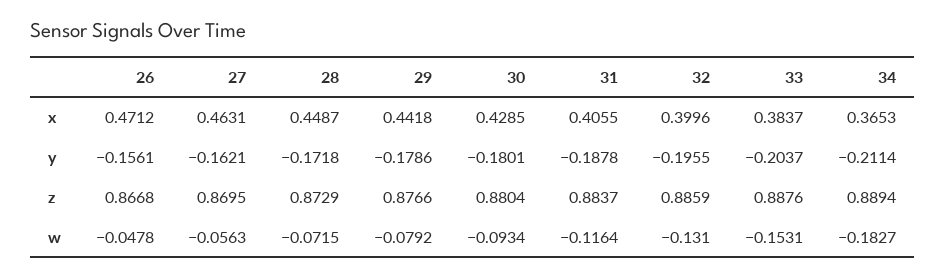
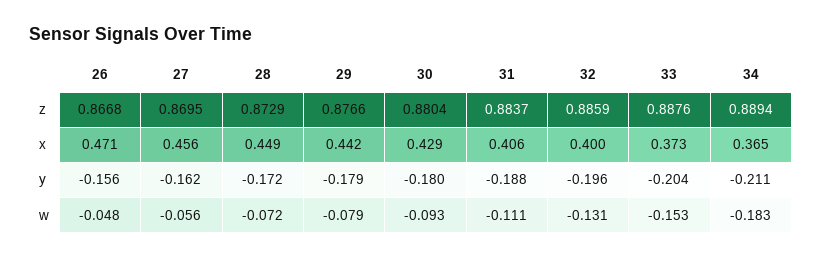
  {
    "26": {
      "x": 0.4712,
      "y": -0.1561,
      "z": 0.8668,
      "w": -0.0478
    },
    "27": {
-     "x": 0.4631,
+     "x": 0.456,
      "y": -0.1621,
      "z": 0.8695,
      "w": -0.0563
    },
    "28": {
      "x": 0.4487,
      "y": -0.1718,
      "z": 0.8729,
      "w": -0.0715
    },
    "29": {
      "x": 0.4418,
      "y": -0.1786,
      "z": 0.8766,
      "w": -0.0792
    },
    "30": {
      "x": 0.4285,
      "y": -0.1801,
      "z": 0.8804,
      "w": -0.0934
    },
    "31": {
      "x": 0.4055,
      "y": -0.1878,
      "z": 0.8837,
-     "w": -0.1164
+     "w": -0.111
    },
    "32": {
      "x": 0.3996,
      "y": -0.1955,
      "z": 0.8859,
      "w": -0.131
    },
    "33": {
-     "x": 0.3837,
+     "x": 0.373,
      "y": -0.2037,
      "z": 0.8876,
      "w": -0.1531
    },
    "34": {
      "x": 0.3653,
      "y": -0.2114,
      "z": 0.8894,
      "w": -0.1827
    }
  }

